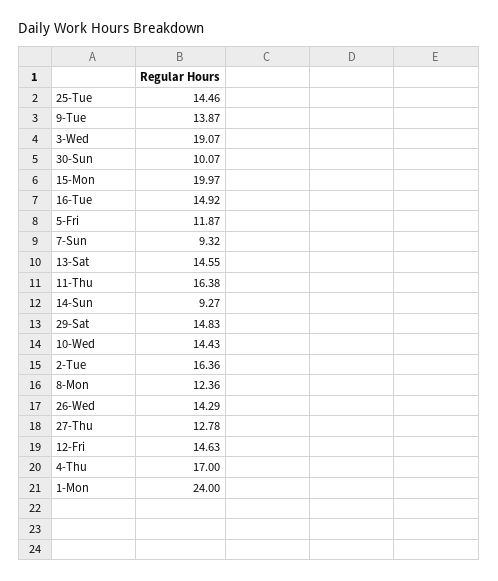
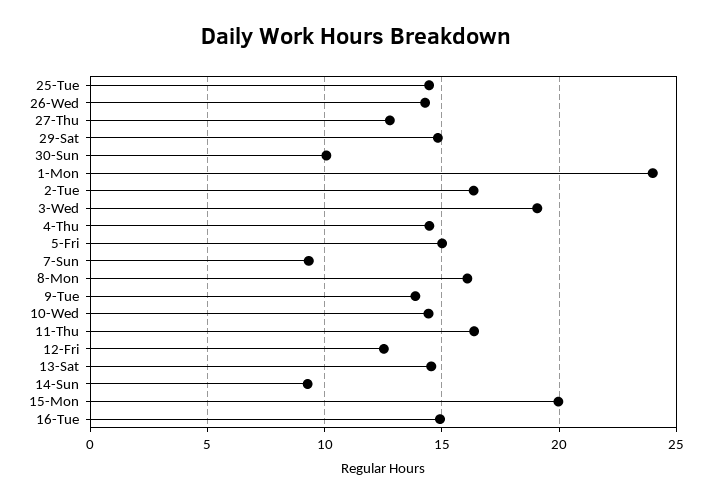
  {
    "25-Tue": 14.46,
    "9-Tue": 13.87,
    "3-Wed": 19.07,
    "30-Sun": 10.07,
    "15-Mon": 19.97,
    "16-Tue": 14.92,
-   "5-Fri": 11.87,
+   "5-Fri": 15,
    "7-Sun": 9.32,
    "13-Sat": 14.55,
    "11-Thu": 16.38,
    "14-Sun": 9.27,
    "29-Sat": 14.83,
    "10-Wed": 14.43,
    "2-Tue": 16.36,
-   "8-Mon": 12.36,
+   "8-Mon": 16,
    "26-Wed": 14.29,
    "27-Thu": 12.78,
-   "12-Fri": 14.63,
+   "12-Fri": 12.5,
-   "4-Thu": 17,
+   "4-Thu": 14.5,
    "1-Mon": 24
  }

